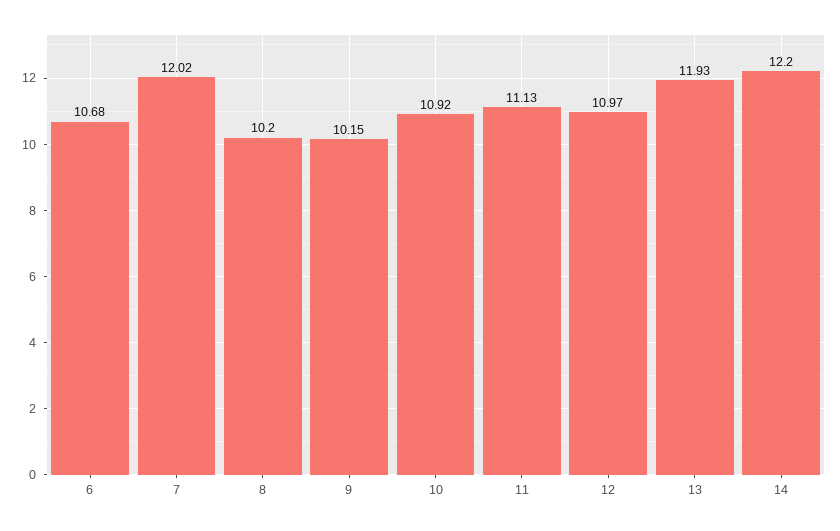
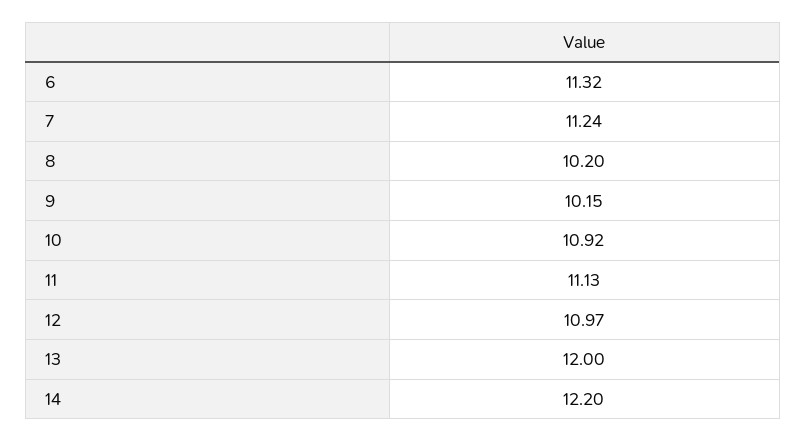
  {
-   "6": 10.68,
+   "6": 11.32,
-   "7": 12.02,
+   "7": 11.24,
    "8": 10.2,
    "9": 10.15,
    "10": 10.92,
    "11": 11.13,
    "12": 10.97,
-   "13": 11.93,
+   "13": 12,
    "14": 12.2
  }

